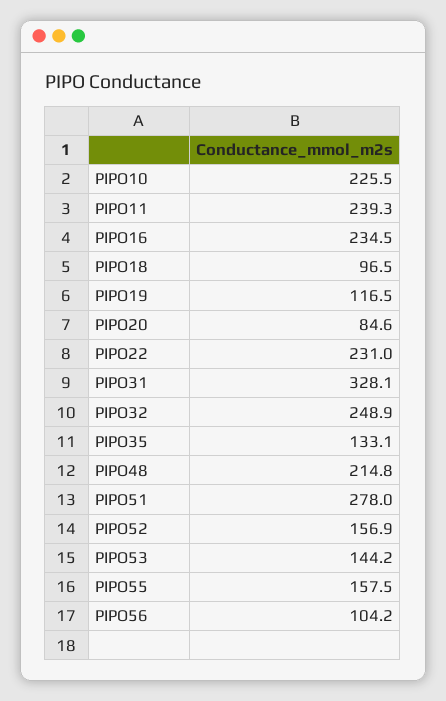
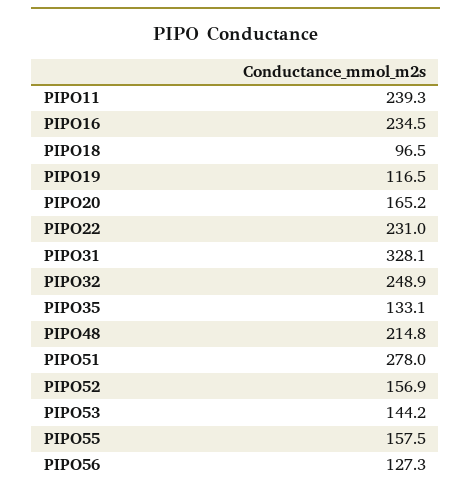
  {
-   "PIPO10": 225.5,
    "PIPO11": 239.3,
    "PIPO16": 234.5,
    "PIPO18": 96.5,
    "PIPO19": 116.5,
-   "PIPO20": 84.6,
+   "PIPO20": 165.2,
    "PIPO22": 231,
    "PIPO31": 328.1,
    "PIPO32": 248.9,
    "PIPO35": 133.1,
    "PIPO48": 214.8,
    "PIPO51": 278,
    "PIPO52": 156.9,
    "PIPO53": 144.2,
    "PIPO55": 157.5,
-   "PIPO56": 104.2
+   "PIPO56": 127.3
  }

